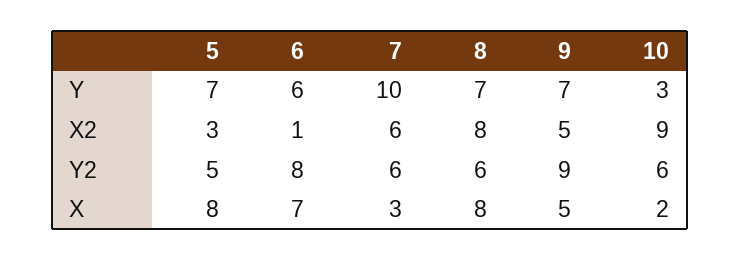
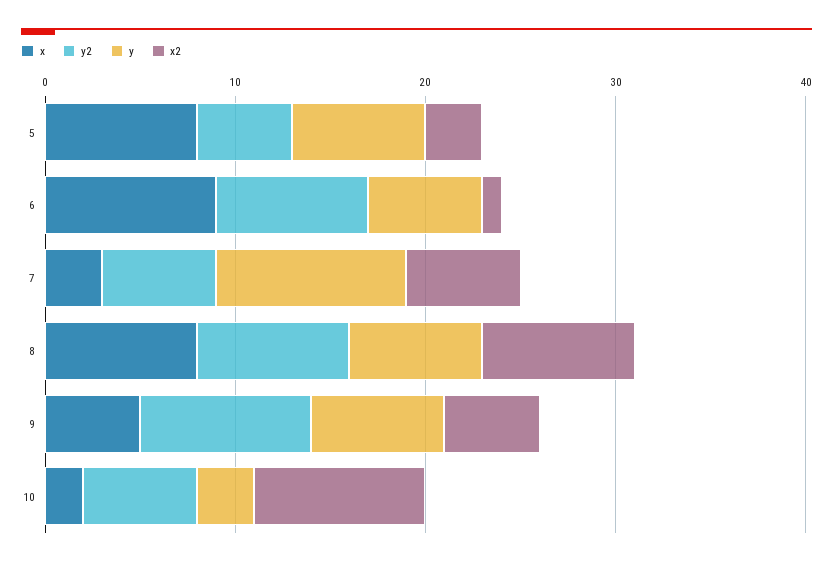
  {
    "Y": {
      "5": 7,
      "6": 6,
      "7": 10,
      "8": 7,
      "9": 7,
      "10": 3
    },
    "X2": {
      "5": 3,
      "6": 1,
      "7": 6,
      "8": 8,
      "9": 5,
      "10": 9
    },
    "Y2": {
      "5": 5,
      "6": 8,
      "7": 6,
-     "8": 6,
+     "8": 8,
      "9": 9,
      "10": 6
    },
    "X": {
      "5": 8,
-     "6": 7,
+     "6": 9,
      "7": 3,
      "8": 8,
      "9": 5,
      "10": 2
    }
  }

